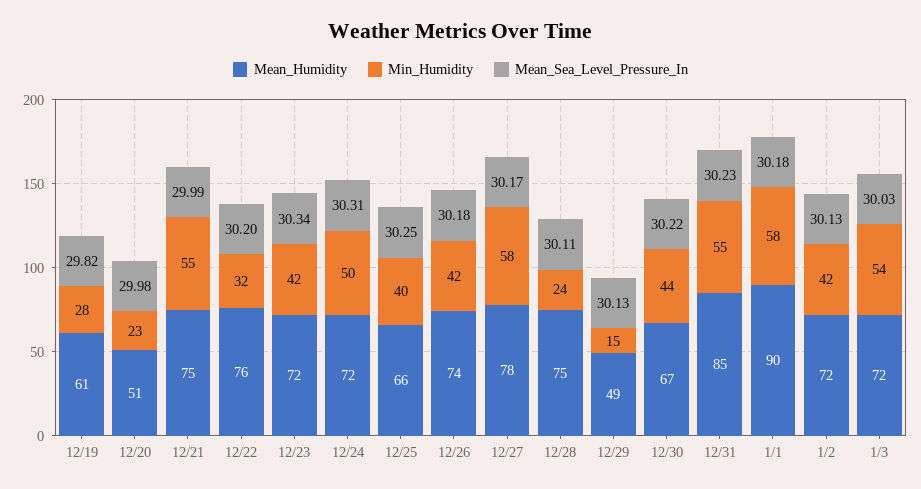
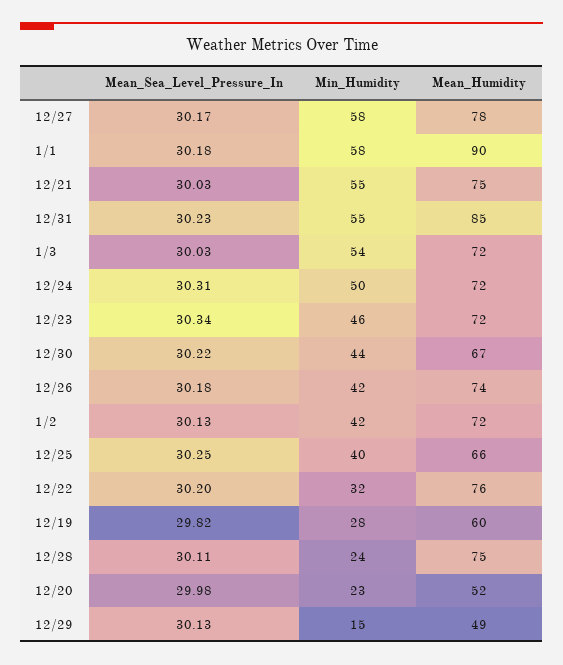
  {
    "Mean_Humidity": {
-     "12/19": 61,
+     "12/19": 60,
-     "12/20": 51,
+     "12/20": 52,
      "12/21": 75,
      "12/22": 76,
      "12/23": 72,
      "12/24": 72,
      "12/25": 66,
      "12/26": 74,
      "12/27": 78,
      "12/28": 75,
      "12/29": 49,
      "12/30": 67,
      "12/31": 85,
      "1/1": 90,
      "1/2": 72,
      "1/3": 72
    },
    "Min_Humidity": {
      "12/19": 28,
      "12/20": 23,
      "12/21": 55,
      "12/22": 32,
-     "12/23": 42,
+     "12/23": 46,
      "12/24": 50,
      "12/25": 40,
      "12/26": 42,
      "12/27": 58,
      "12/28": 24,
      "12/29": 15,
      "12/30": 44,
      "12/31": 55,
      "1/1": 58,
      "1/2": 42,
      "1/3": 54
    },
    "Mean_Sea_Level_Pressure_In": {
      "12/19": 29.82,
      "12/20": 29.98,
-     "12/21": 29.99,
+     "12/21": 30.03,
      "12/22": 30.2,
      "12/23": 30.34,
      "12/24": 30.31,
      "12/25": 30.25,
      "12/26": 30.18,
      "12/27": 30.17,
      "12/28": 30.11,
      "12/29": 30.13,
      "12/30": 30.22,
      "12/31": 30.23,
      "1/1": 30.18,
      "1/2": 30.13,
      "1/3": 30.03
    }
  }

